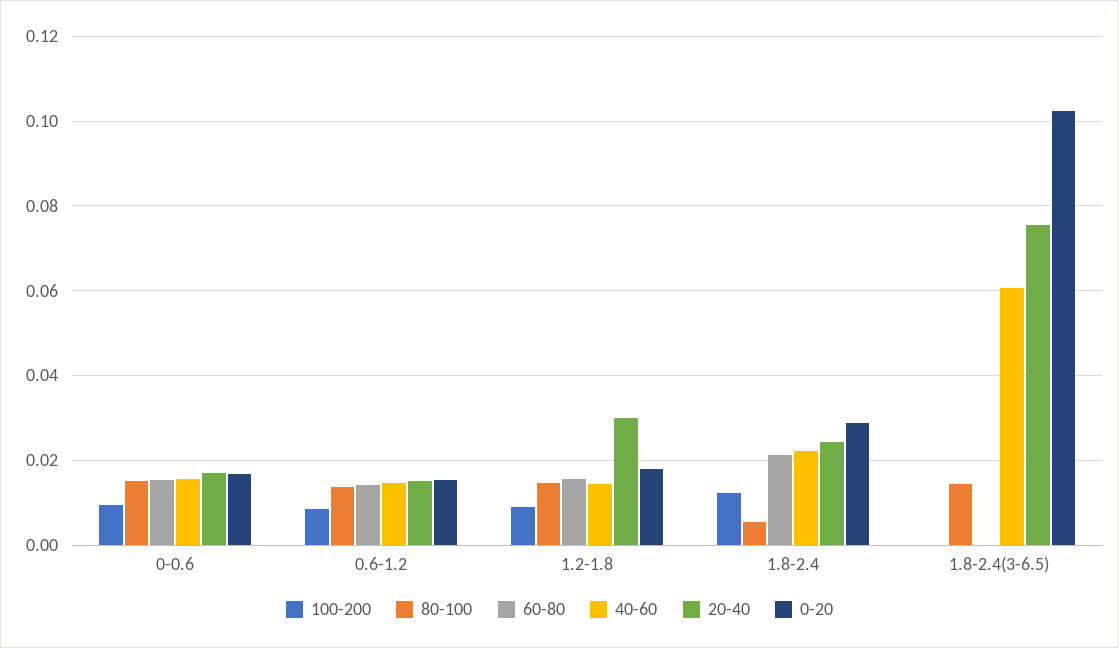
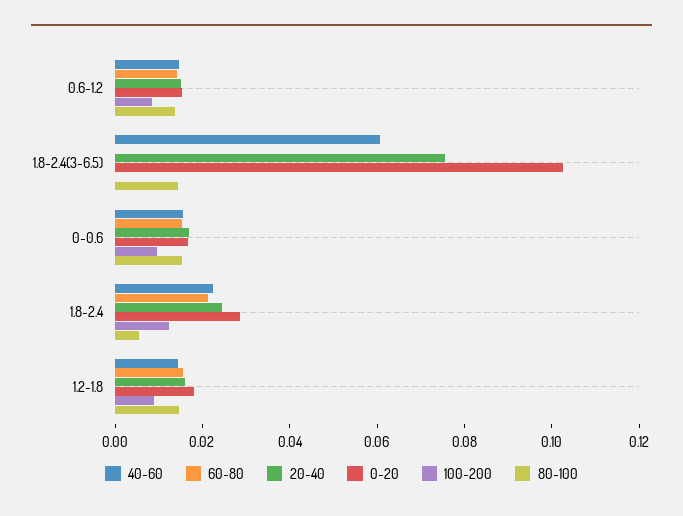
  {
    "100-200": {
      "0-0.6": 0.01,
      "0.6-1.2": 0.008,
      "1.2-1.8": 0.008,
      "1.8-2.4": 0.012,
      "1.8-2.4(3-6.5)": 0
    },
    "80-100": {
      "0-0.6": 0.016,
      "0.6-1.2": 0.014,
      "1.2-1.8": 0.014,
      "1.8-2.4": 0.006,
      "1.8-2.4(3-6.5)": 0.014
    },
    "60-80": {
      "0-0.6": 0.016,
      "0.6-1.2": 0.014,
      "1.2-1.8": 0.016,
      "1.8-2.4": 0.022,
      "1.8-2.4(3-6.5)": 0
    },
    "40-60": {
      "0-0.6": 0.016,
      "0.6-1.2": 0.014,
      "1.2-1.8": 0.014,
      "1.8-2.4": 0.022,
      "1.8-2.4(3-6.5)": 0.06
    },
    "20-40": {
      "0-0.6": 0.018,
      "0.6-1.2": 0.016,
-     "1.2-1.8": 0.03,
+     "1.2-1.8": 0.015,
      "1.8-2.4": 0.024,
      "1.8-2.4(3-6.5)": 0.076
    },
    "0-20": {
      "0-0.6": 0.016,
      "0.6-1.2": 0.016,
      "1.2-1.8": 0.018,
      "1.8-2.4": 0.028,
      "1.8-2.4(3-6.5)": 0.102
    }
  }

